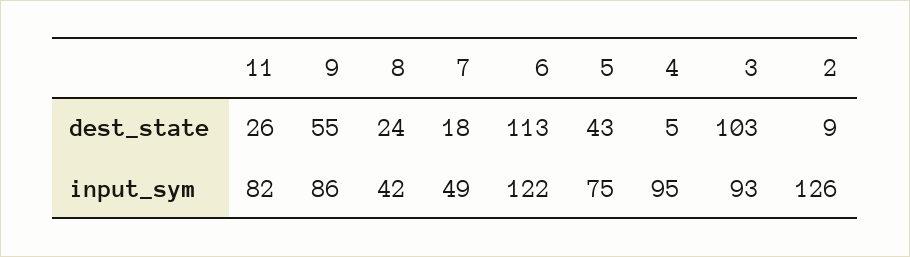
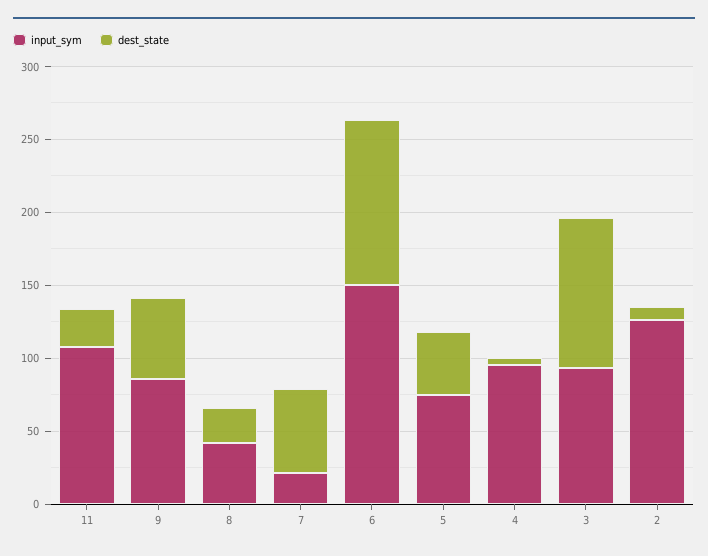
  {
    "dest_state": {
      "11": 26,
      "9": 55,
      "8": 24,
-     "7": 18,
+     "7": 60,
      "6": 113,
      "5": 43,
      "4": 5,
      "3": 103,
      "2": 9
    },
    "input_sym": {
-     "11": 82,
+     "11": 110,
      "9": 86,
      "8": 42,
-     "7": 49,
+     "7": 20,
-     "6": 122,
+     "6": 150,
      "5": 75,
      "4": 95,
      "3": 93,
      "2": 126
    }
  }

